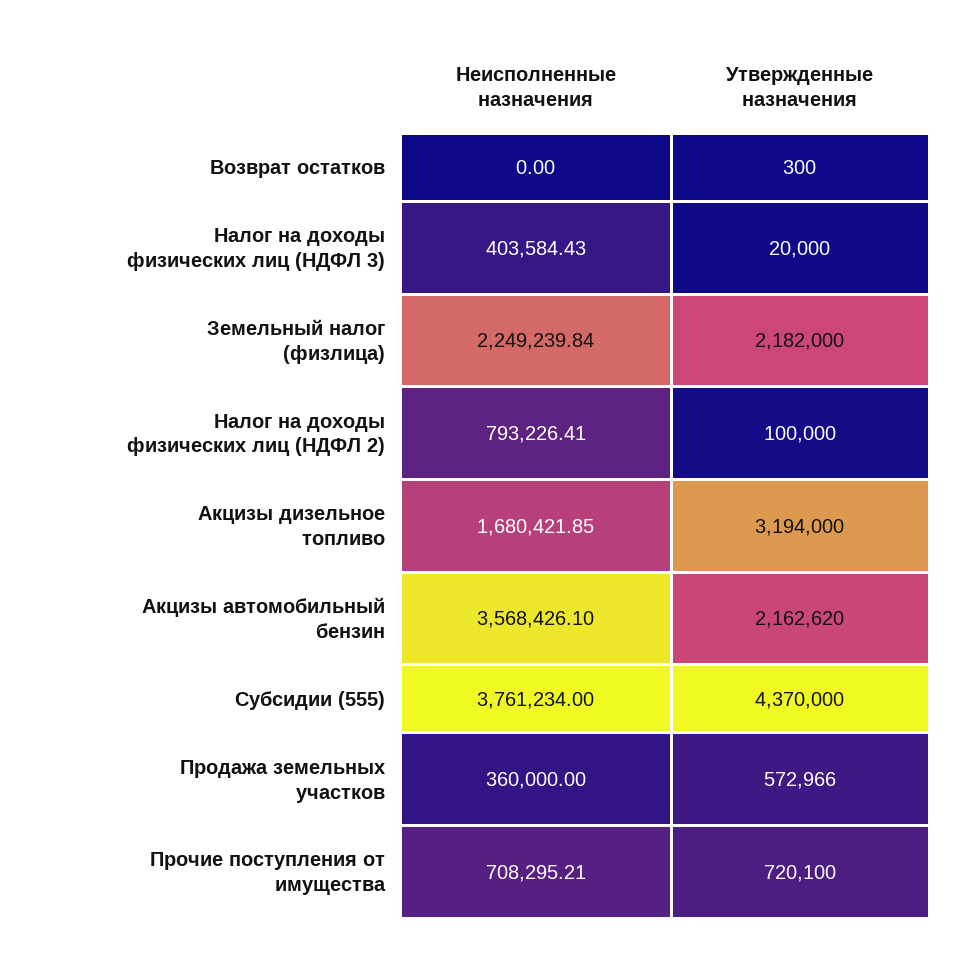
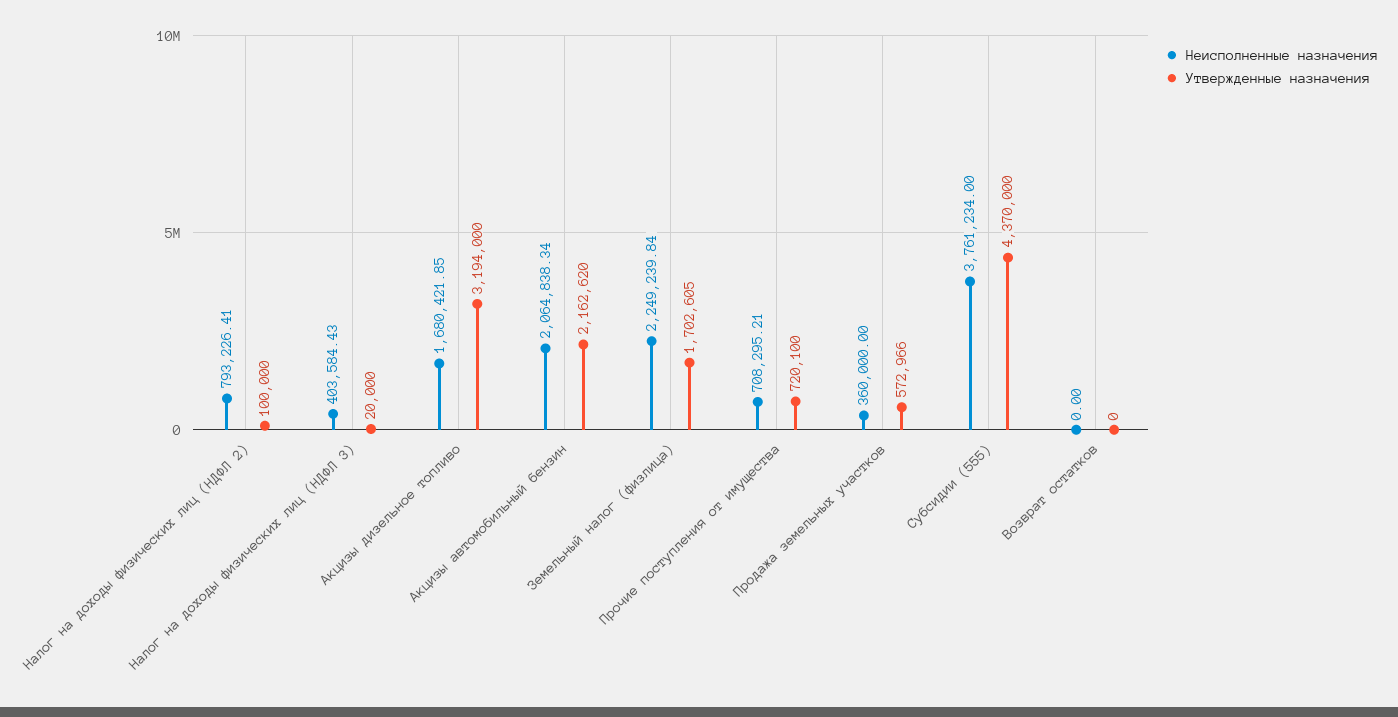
  {
    "Неисполненные назначения": {
      "Возврат остатков": 0,
      "Налог на доходы физических лиц (НДФЛ 3)": 403584.43,
      "Земельный налог (физлица)": 2249239.84,
      "Налог на доходы физических лиц (НДФЛ 2)": 793226.41,
      "Акцизы дизельное топливо": 1680421.85,
-     "Акцизы автомобильный бензин": 3568426.1,
+     "Акцизы автомобильный бензин": 2064838.34,
      "Субсидии (555)": 3761234,
      "Продажа земельных участков": 360000,
      "Прочие поступления от имущества": 708295.21
    },
    "Утвержденные назначения": {
-     "Возврат остатков": 300,
+     "Возврат остатков": 0,
      "Налог на доходы физических лиц (НДФЛ 3)": 20000,
-     "Земельный налог (физлица)": 2182000,
+     "Земельный налог (физлица)": 1702605,
      "Налог на доходы физических лиц (НДФЛ 2)": 100000,
      "Акцизы дизельное топливо": 3194000,
      "Акцизы автомобильный бензин": 2162620,
      "Субсидии (555)": 4370000,
      "Продажа земельных участков": 572966,
      "Прочие поступления от имущества": 720100
    }
  }

